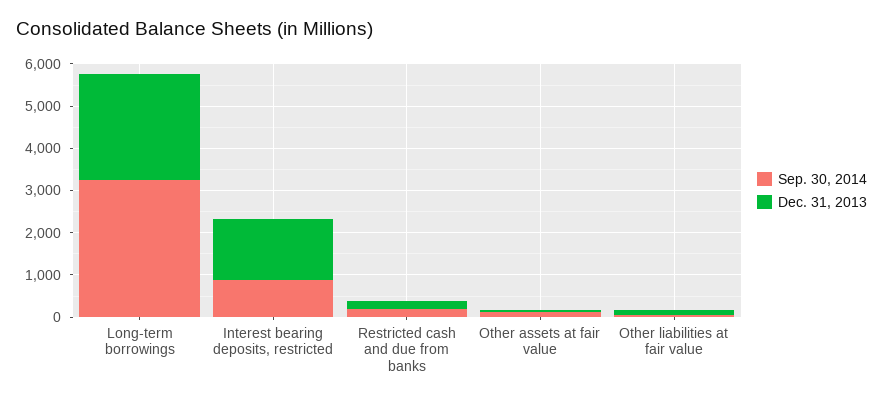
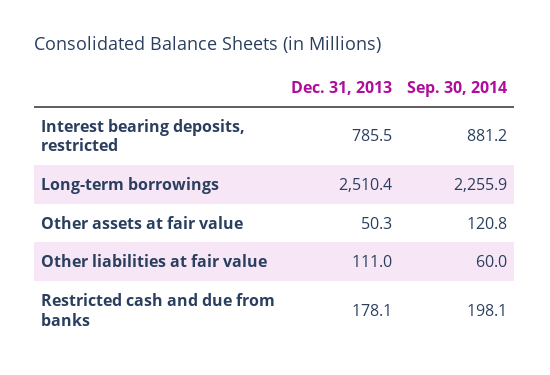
  {
    "Sep. 30, 2014": {
-     "Long-term borrowings": 3200,
+     "Long-term borrowings": 2255.9,
      "Interest bearing deposits, restricted": 881.2,
      "Restricted cash and due from banks": 198.1,
      "Other assets at fair value": 120.8,
      "Other liabilities at fair value": 60
    },
    "Dec. 31, 2013": {
      "Long-term borrowings": 2510.4,
-     "Interest bearing deposits, restricted": 1400,
+     "Interest bearing deposits, restricted": 785.5,
      "Restricted cash and due from banks": 178.1,
      "Other assets at fair value": 50.3,
      "Other liabilities at fair value": 111
    }
  }

